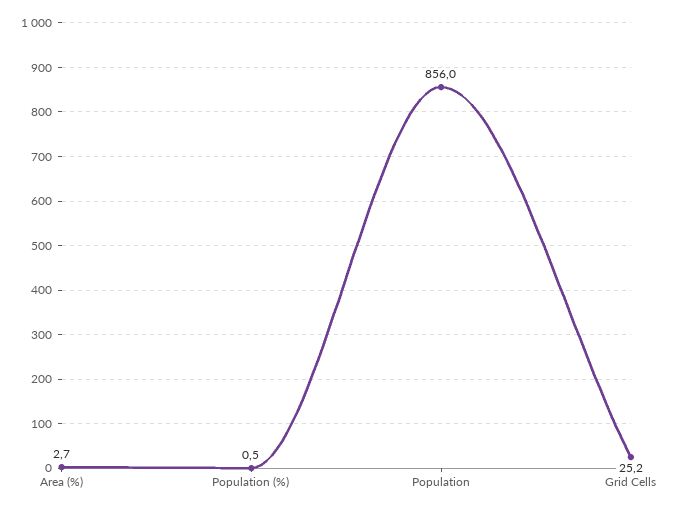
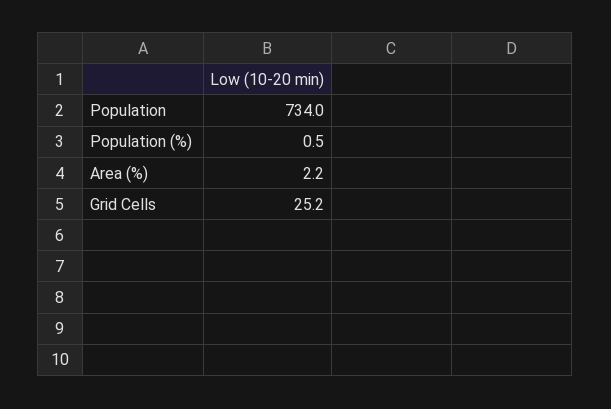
  {
-   "Area (%)": 2.7,
+   "Area (%)": 2.2,
    "Population (%)": 0.5,
-   "Population": 856,
+   "Population": 734,
    "Grid Cells": 25.2
  }

